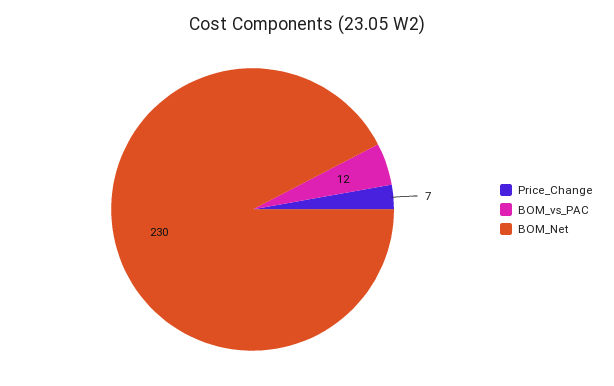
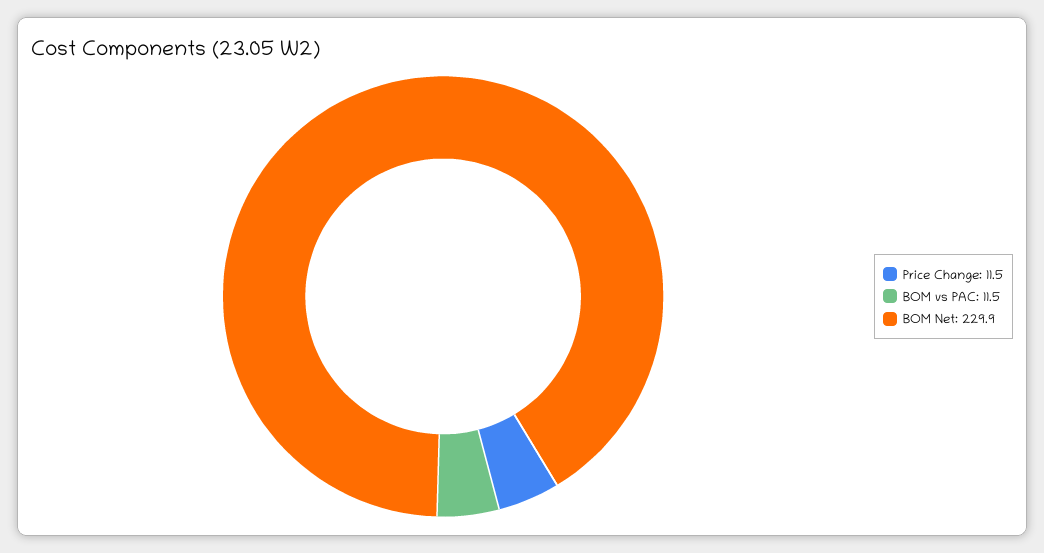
  {
-   "Price_Change": 7,
+   "Price_Change": 11.5,
    "BOM_vs_PAC": 11.5,
    "BOM_Net": 229.9
  }

